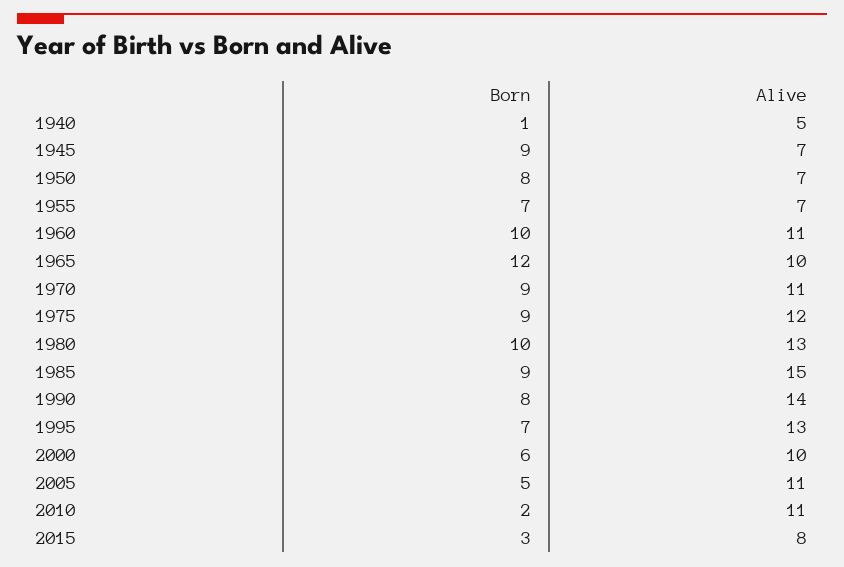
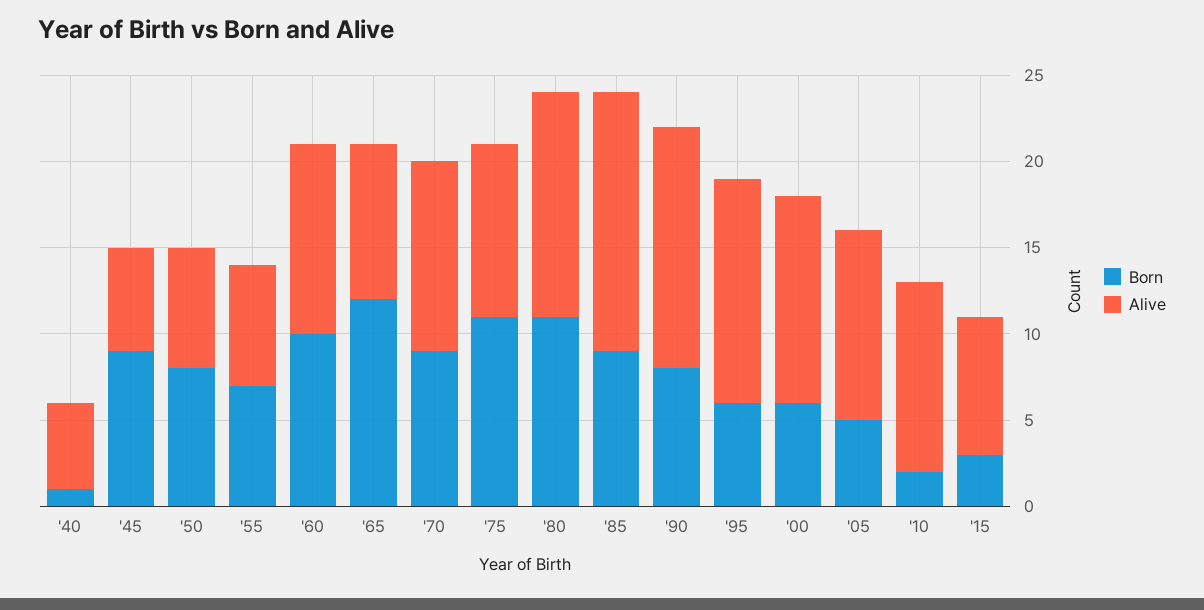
  {
    "Born": {
      "1940": 1,
      "1945": 9,
      "1950": 8,
      "1955": 7,
      "1960": 10,
      "1965": 12,
      "1970": 9,
-     "1975": 9,
+     "1975": 11,
-     "1980": 10,
+     "1980": 11,
      "1985": 9,
      "1990": 8,
-     "1995": 7,
+     "1995": 6,
      "2000": 6,
      "2005": 5,
      "2010": 2,
      "2015": 3
    },
    "Alive": {
      "1940": 5,
-     "1945": 7,
+     "1945": 6,
      "1950": 7,
      "1955": 7,
      "1960": 11,
-     "1965": 10,
+     "1965": 9,
      "1970": 11,
-     "1975": 12,
+     "1975": 10,
      "1980": 13,
      "1985": 15,
      "1990": 14,
      "1995": 13,
-     "2000": 10,
+     "2000": 12,
      "2005": 11,
      "2010": 11,
      "2015": 8
    }
  }

